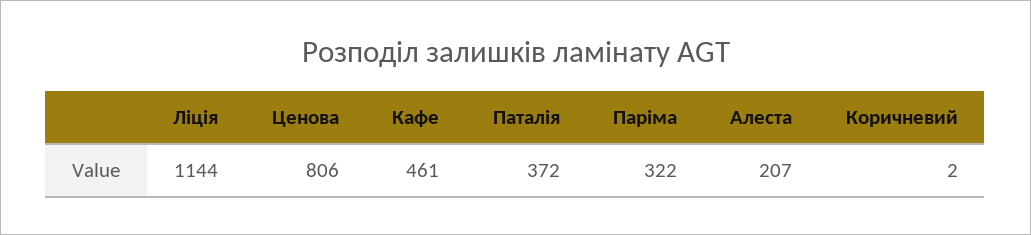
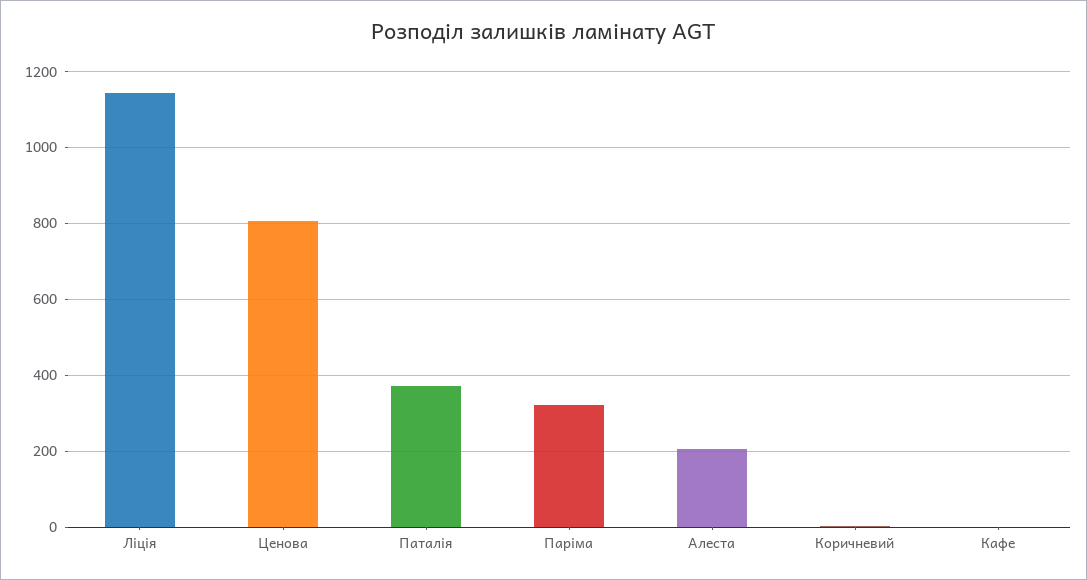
  {
    "Ліція": 1144,
    "Ценова": 806,
-   "Кафе": 461,
+   "Кафе": 0,
    "Паталія": 372,
    "Паріма": 322,
    "Алеста": 207,
    "Коричневий": 2
  }

